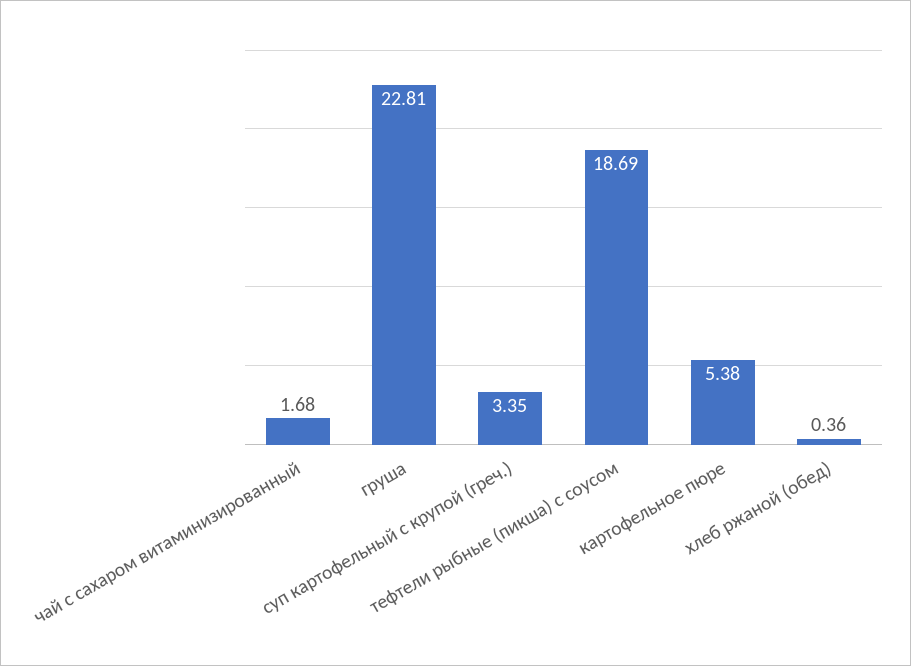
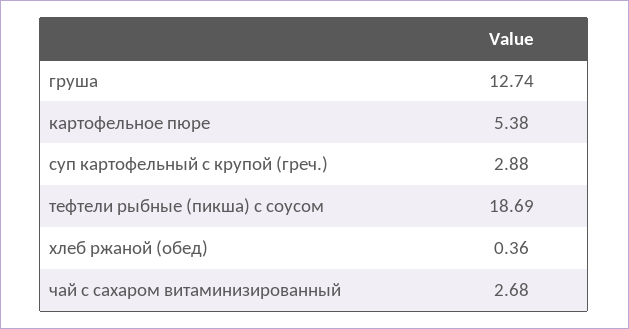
  {
-   "чай с сахаром витаминизированный": 1.68,
+   "чай с сахаром витаминизированный": 2.68,
-   "груша": 22.81,
+   "груша": 12.74,
-   "суп картофельный с крупой (греч.)": 3.35,
+   "суп картофельный с крупой (греч.)": 2.88,
    "тефтели рыбные (пикша) с соусом": 18.69,
    "картофельное пюре": 5.38,
    "хлеб ржаной (обед)": 0.36
  }

